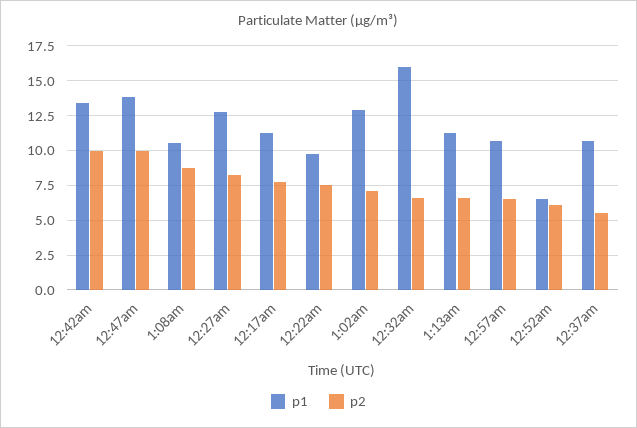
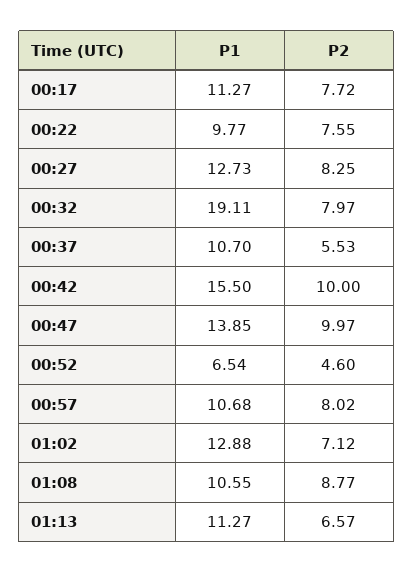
  {
    "p1": {
-     "12:42am": 13.5,
+     "12:42am": 15.5,
      "12:47am": 13.85,
      "1:08am": 10.55,
      "12:27am": 12.73,
      "12:17am": 11.27,
      "12:22am": 9.77,
      "1:02am": 12.88,
-     "12:32am": 16,
+     "12:32am": 19.11,
      "1:13am": 11.27,
      "12:57am": 10.68,
      "12:52am": 6.54,
      "12:37am": 10.7
    },
    "p2": {
      "12:42am": 10,
      "12:47am": 9.97,
      "1:08am": 8.77,
      "12:27am": 8.25,
      "12:17am": 7.72,
      "12:22am": 7.55,
      "1:02am": 7.12,
-     "12:32am": 6.5,
+     "12:32am": 7.97,
      "1:13am": 6.57,
-     "12:57am": 6.5,
+     "12:57am": 8.02,
-     "12:52am": 6,
+     "12:52am": 4.6,
      "12:37am": 5.53
    }
  }

